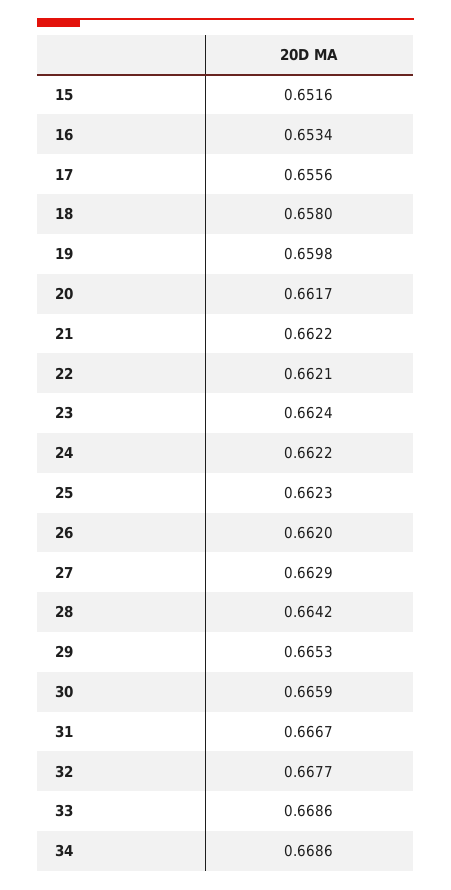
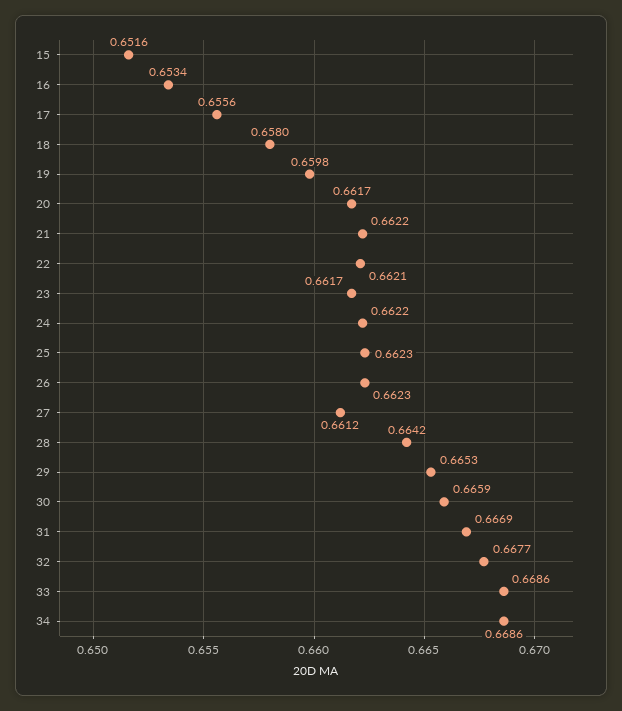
  {
    "15": 0.6516,
    "16": 0.6534,
    "17": 0.6556,
    "18": 0.658,
    "19": 0.6598,
    "20": 0.6617,
    "21": 0.6622,
    "22": 0.6621,
-   "23": 0.6624,
+   "23": 0.6617,
    "24": 0.6622,
    "25": 0.6623,
-   "26": 0.662,
+   "26": 0.6623,
-   "27": 0.6629,
+   "27": 0.6612,
    "28": 0.6642,
    "29": 0.6653,
    "30": 0.6659,
-   "31": 0.6667,
+   "31": 0.6669,
    "32": 0.6677,
    "33": 0.6686,
    "34": 0.6686
  }

